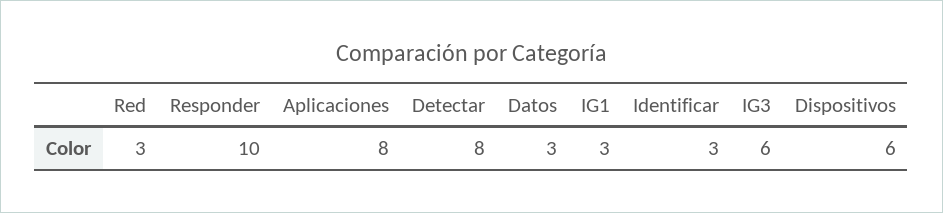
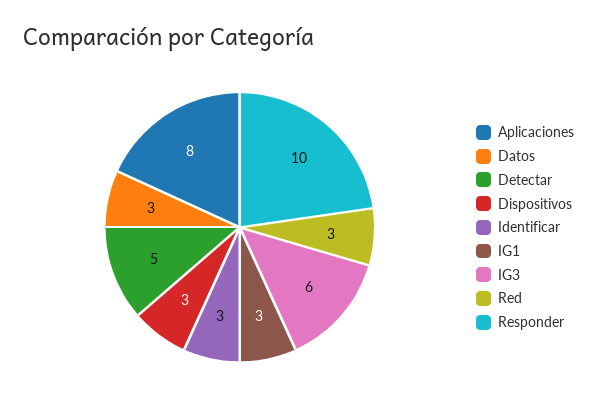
  {
    "Red": 3,
    "Responder": 10,
    "Aplicaciones": 8,
-   "Detectar": 8,
+   "Detectar": 5,
    "Datos": 3,
    "IG1": 3,
    "Identificar": 3,
    "IG3": 6,
-   "Dispositivos": 6
+   "Dispositivos": 3
  }

